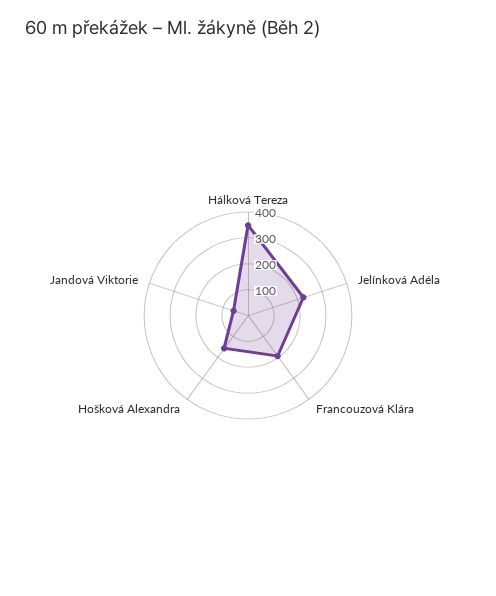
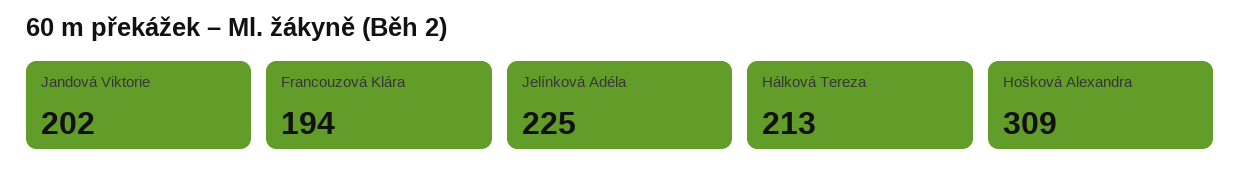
  {
-   "Hálková Tereza": 350,
+   "Hálková Tereza": 213,
    "Jelínková Adéla": 225,
    "Francouzová Klára": 194,
-   "Hošková Alexandra": 150,
+   "Hošková Alexandra": 309,
-   "Jandová Viktorie": 50
+   "Jandová Viktorie": 202
  }

